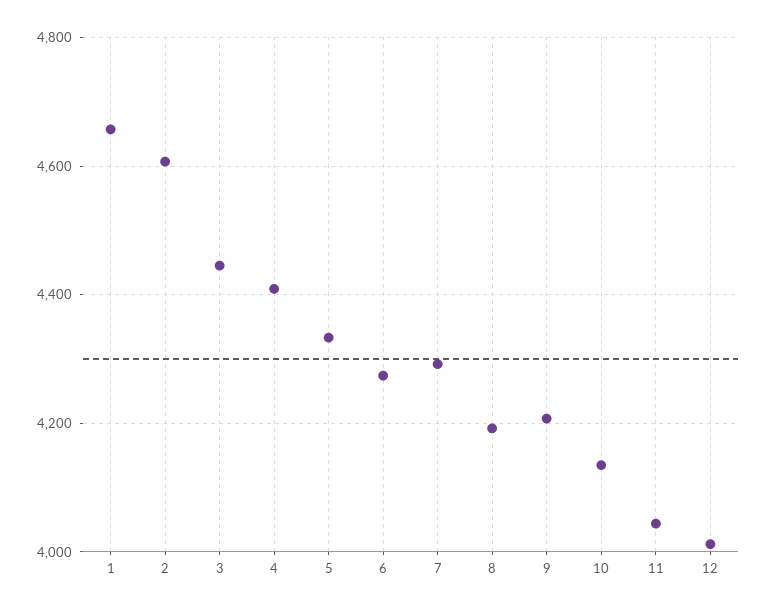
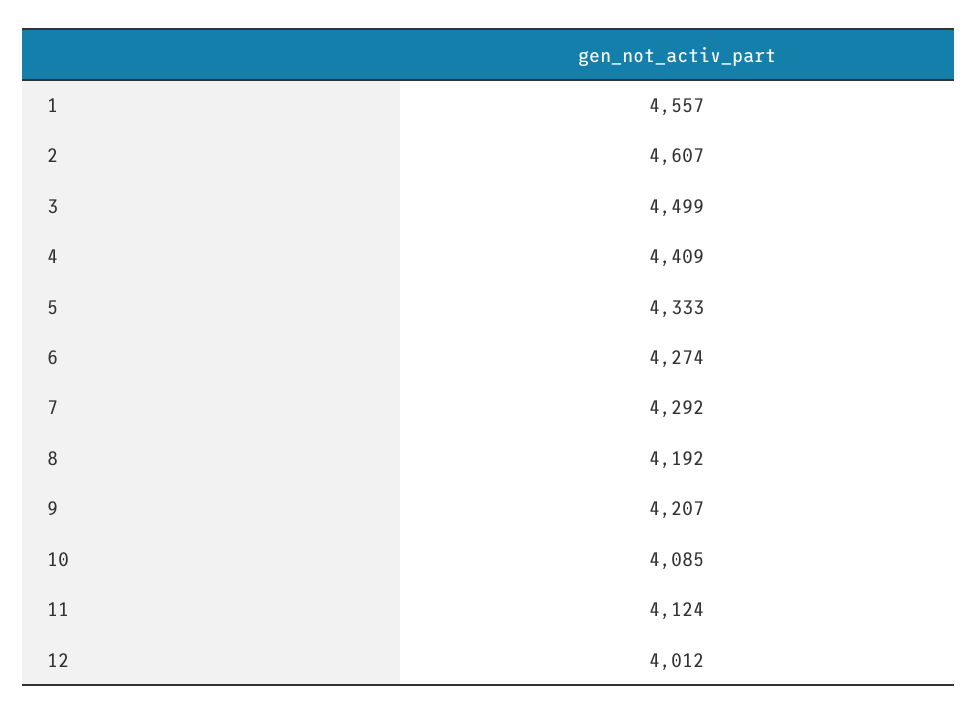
  {
-   "1": 4660,
+   "1": 4557,
    "2": 4607,
-   "3": 4440,
+   "3": 4499,
    "4": 4409,
    "5": 4333,
    "6": 4274,
    "7": 4292,
    "8": 4192,
    "9": 4207,
-   "10": 4140,
+   "10": 4085,
-   "11": 4040,
+   "11": 4124,
    "12": 4012
  }

